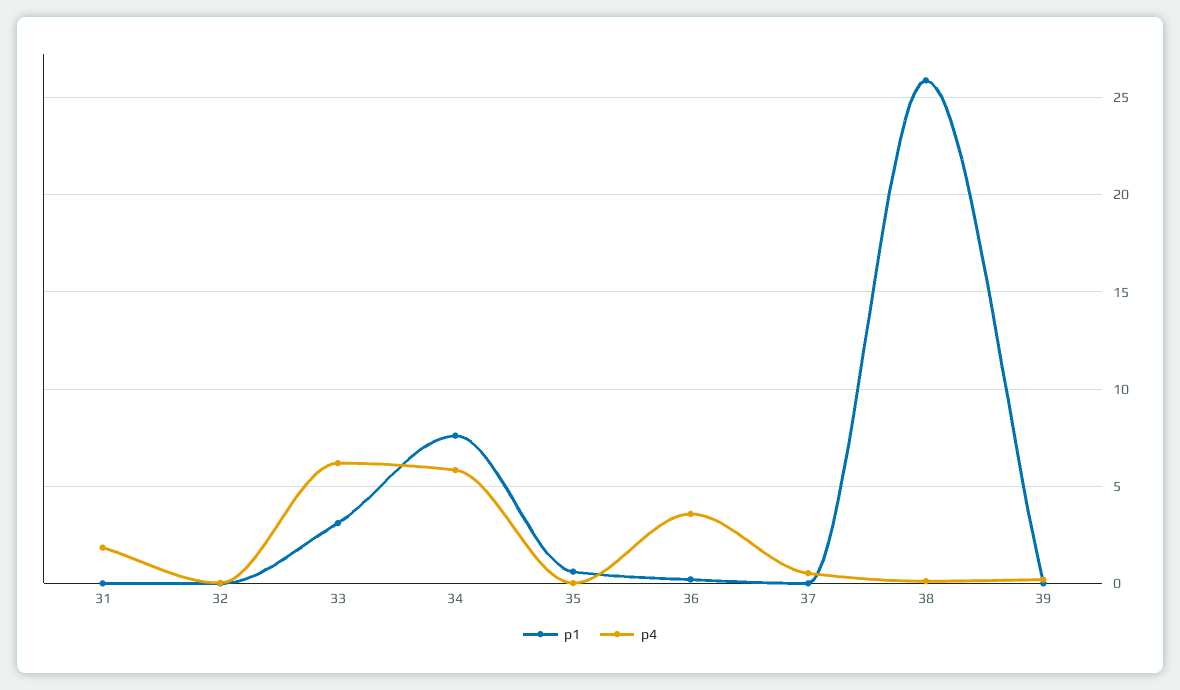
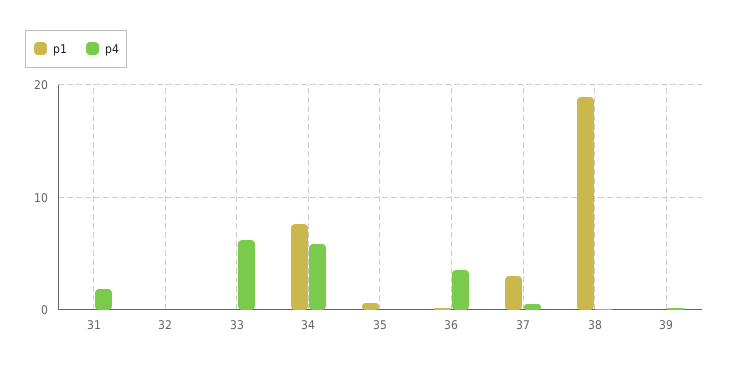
  {
    "p1": {
      "31": 0,
      "32": 0,
-     "33": 3,
+     "33": 0,
      "34": 7.5,
      "35": 0.5,
      "36": 0,
-     "37": 0,
+     "37": 3,
-     "38": 26,
+     "38": 19,
      "39": 0
    },
    "p4": {
      "31": 2,
      "32": 0,
      "33": 6,
      "34": 6,
      "35": 0,
      "36": 3.5,
      "37": 0.5,
      "38": 0,
      "39": 0
    }
  }

